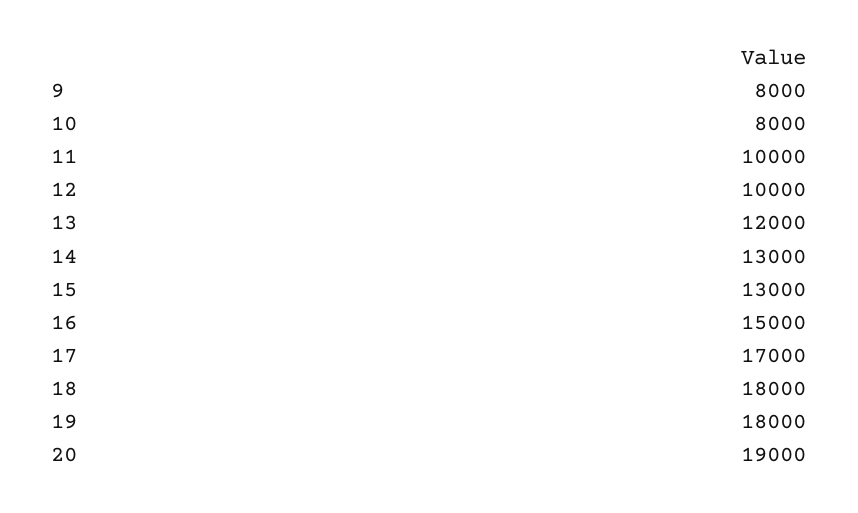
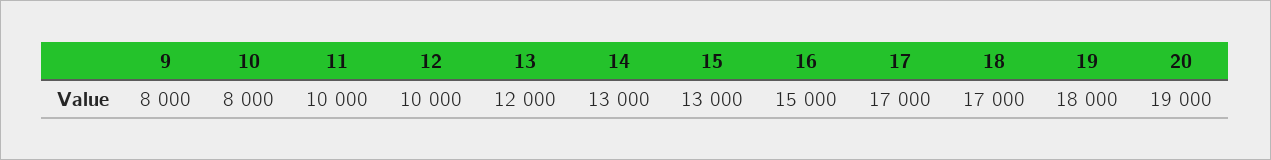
  {
    "9": 8000,
    "10": 8000,
    "11": 10000,
    "12": 10000,
    "13": 12000,
    "14": 13000,
    "15": 13000,
    "16": 15000,
    "17": 17000,
-   "18": 18000,
+   "18": 17000,
    "19": 18000,
    "20": 19000
  }

